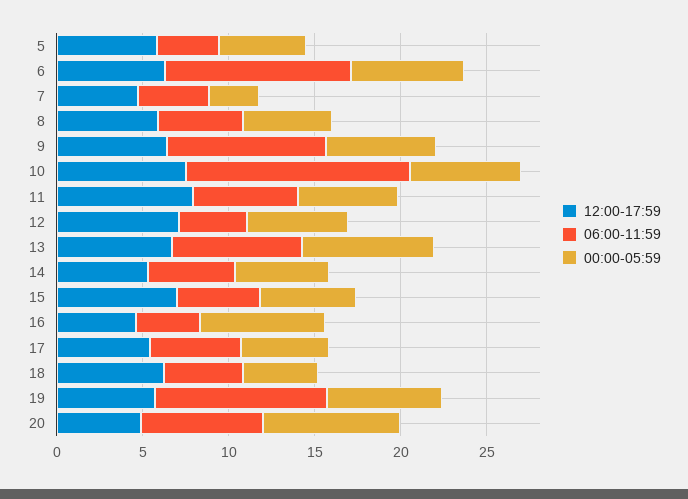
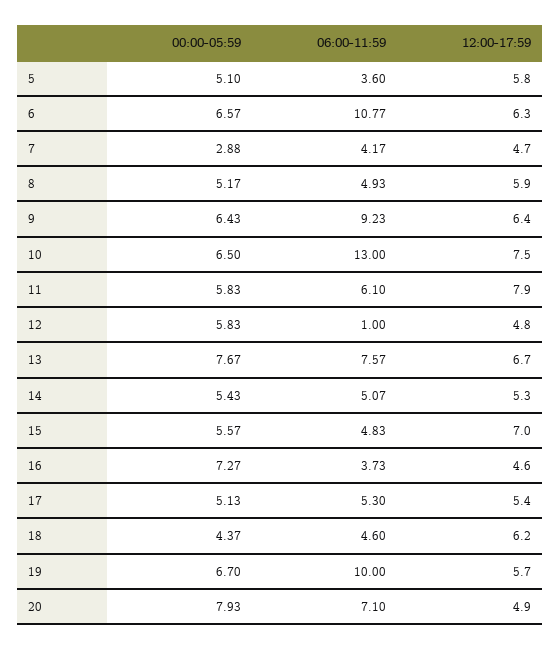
  {
    "12:00-17:59": {
      "5": 5.8,
      "6": 6.3,
      "7": 4.7,
      "8": 5.9,
      "9": 6.4,
      "10": 7.5,
      "11": 7.9,
-     "12": 7,
+     "12": 4.8,
      "13": 6.7,
      "14": 5.3,
      "15": 7,
      "16": 4.6,
      "17": 5.4,
      "18": 6.2,
      "19": 5.7,
      "20": 4.9
    },
    "06:00-11:59": {
      "5": 3.6,
      "6": 10.77,
      "7": 4.17,
      "8": 4.93,
      "9": 9.23,
      "10": 13,
      "11": 6.1,
-     "12": 4,
+     "12": 1,
      "13": 7.57,
      "14": 5.07,
      "15": 4.83,
      "16": 3.73,
      "17": 5.3,
      "18": 4.6,
      "19": 10,
      "20": 7.1
    },
    "00:00-05:59": {
      "5": 5.1,
      "6": 6.57,
      "7": 2.88,
      "8": 5.17,
      "9": 6.43,
      "10": 6.5,
      "11": 5.83,
      "12": 5.83,
      "13": 7.67,
      "14": 5.43,
      "15": 5.57,
      "16": 7.27,
      "17": 5.13,
      "18": 4.37,
      "19": 6.7,
      "20": 7.93
    }
  }

